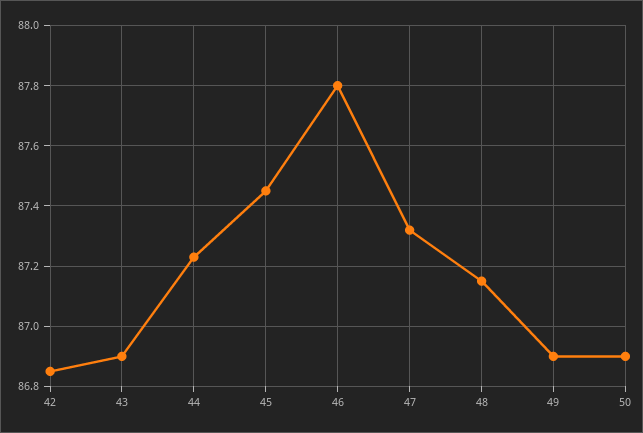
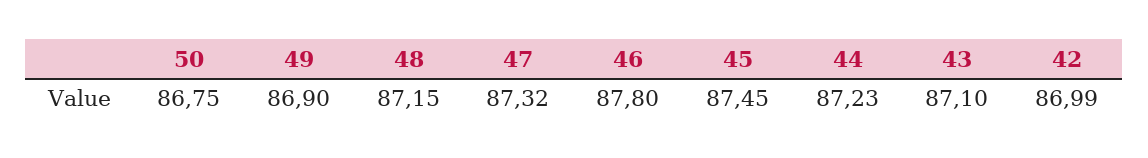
  {
-   "42": 86.85,
+   "42": 86.99,
-   "43": 86.9,
+   "43": 87.1,
    "44": 87.23,
    "45": 87.45,
    "46": 87.8,
    "47": 87.32,
    "48": 87.15,
    "49": 86.9,
-   "50": 86.9
+   "50": 86.75
  }

